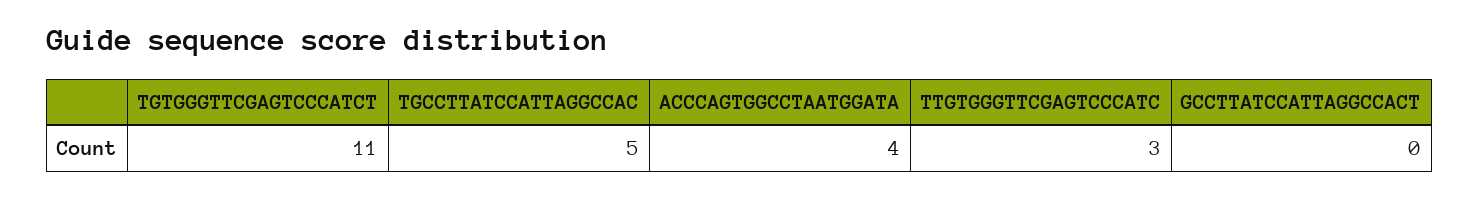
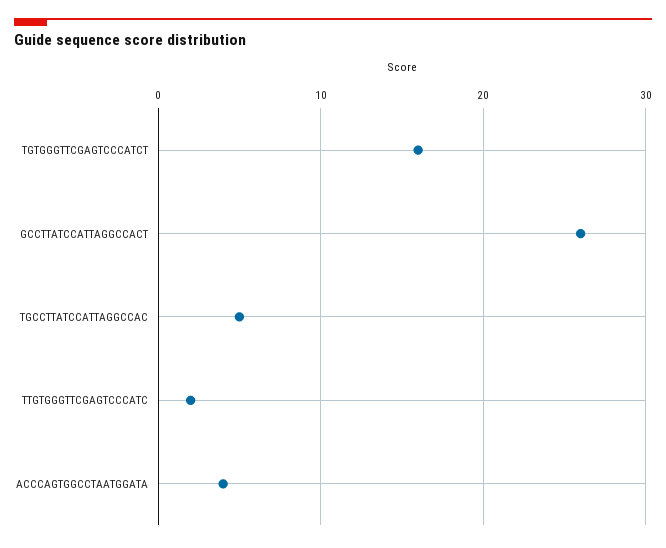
  {
-   "TGTGGGTTCGAGTCCCATCT": 11,
+   "TGTGGGTTCGAGTCCCATCT": 16,
    "TGCCTTATCCATTAGGCCAC": 5,
    "ACCCAGTGGCCTAATGGATA": 4,
-   "TTGTGGGTTCGAGTCCCATC": 3,
+   "TTGTGGGTTCGAGTCCCATC": 2,
-   "GCCTTATCCATTAGGCCACT": 0
+   "GCCTTATCCATTAGGCCACT": 26
  }

